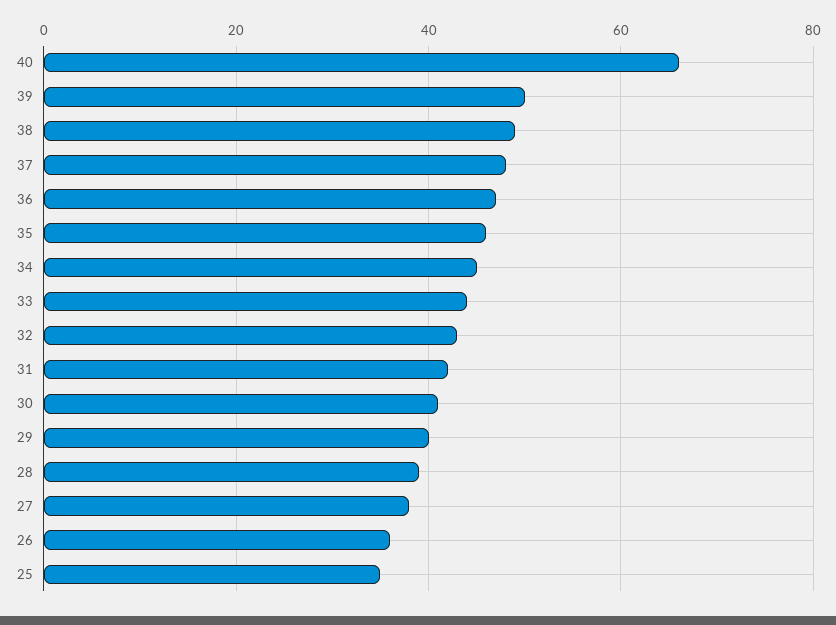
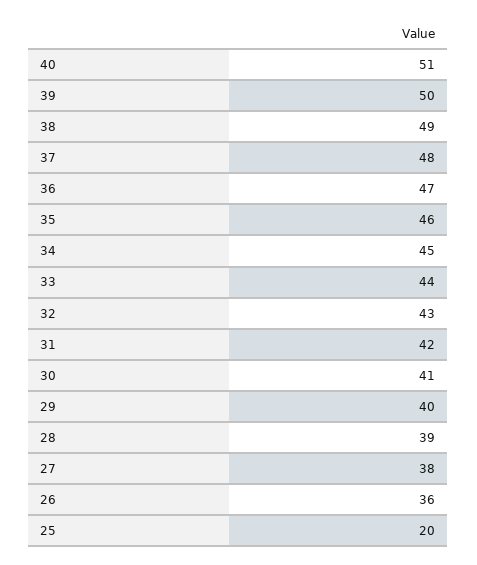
  {
-   "40": 65,
+   "40": 51,
    "39": 50,
    "38": 49,
    "37": 48,
    "36": 47,
    "35": 46,
    "34": 45,
    "33": 44,
    "32": 43,
    "31": 42,
    "30": 41,
    "29": 40,
    "28": 39,
    "27": 38,
    "26": 36,
-   "25": 35
+   "25": 20
  }

